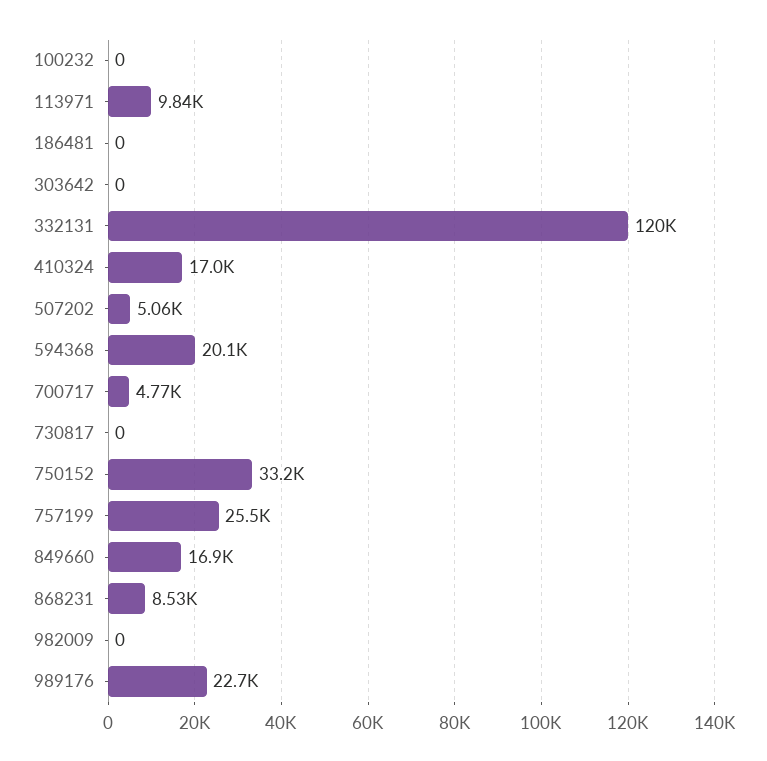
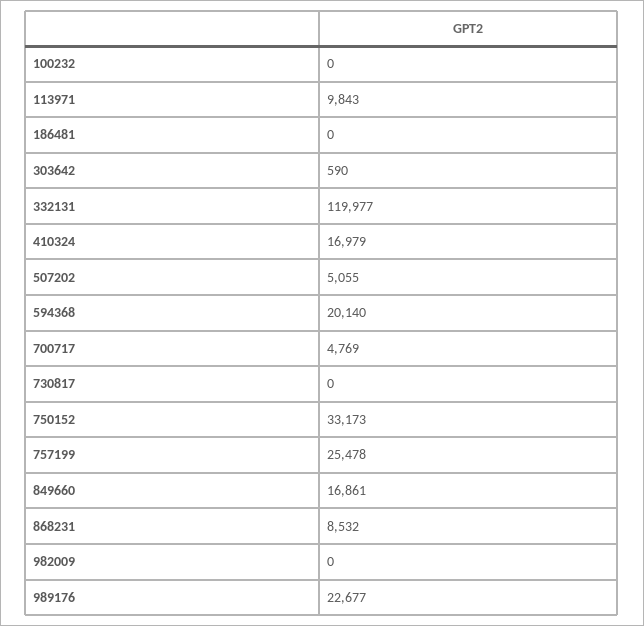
  {
    "100232": 0,
    "113971": 9843,
    "186481": 0,
-   "303642": 0,
+   "303642": 590,
    "332131": 119977,
    "410324": 16979,
    "507202": 5055,
    "594368": 20140,
    "700717": 4769,
    "730817": 0,
    "750152": 33173,
    "757199": 25478,
    "849660": 16861,
    "868231": 8532,
    "982009": 0,
    "989176": 22677
  }

